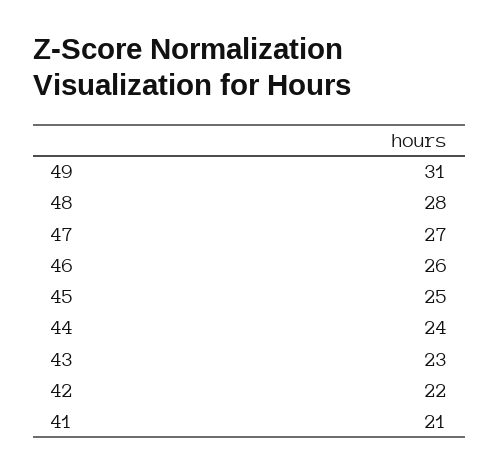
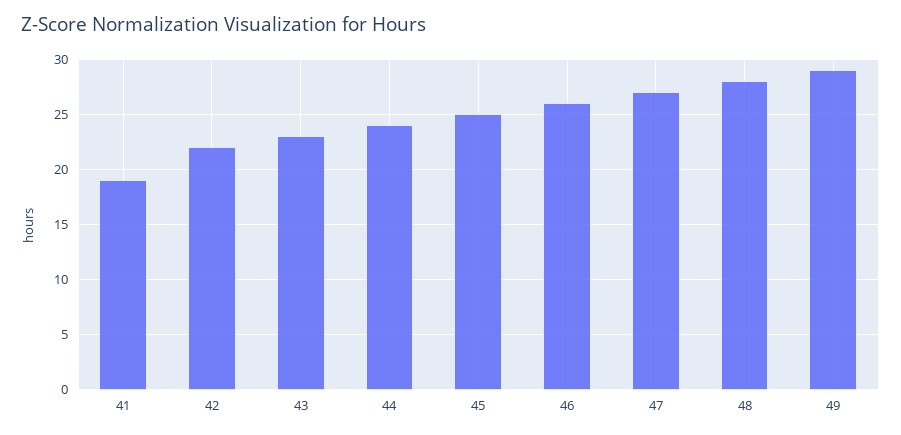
  {
-   "49": 31,
+   "49": 29,
    "48": 28,
    "47": 27,
    "46": 26,
    "45": 25,
    "44": 24,
    "43": 23,
    "42": 22,
-   "41": 21
+   "41": 19
  }

